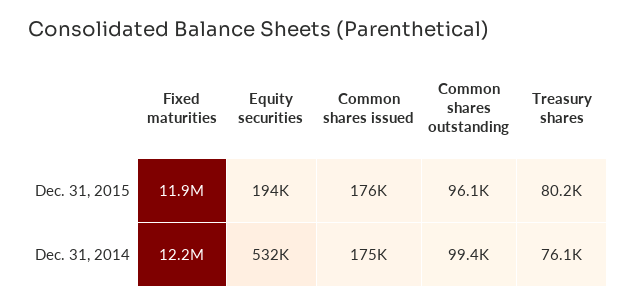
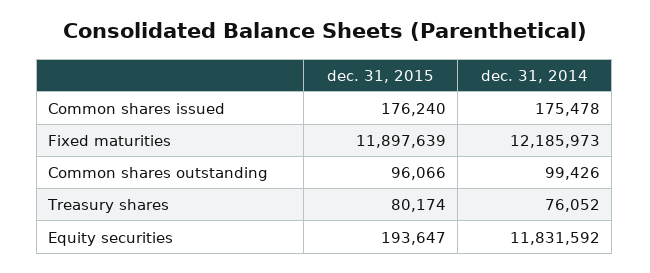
  {
    "Fixed maturities": {
      "Dec. 31, 2015": 11897639,
      "Dec. 31, 2014": 12185973
    },
    "Equity securities": {
      "Dec. 31, 2015": 193647,
-     "Dec. 31, 2014": 532000
+     "Dec. 31, 2014": 11831592
    },
    "Common shares issued": {
      "Dec. 31, 2015": 176240,
      "Dec. 31, 2014": 175478
    },
    "Common shares outstanding": {
      "Dec. 31, 2015": 96066,
      "Dec. 31, 2014": 99426
    },
    "Treasury shares": {
      "Dec. 31, 2015": 80174,
      "Dec. 31, 2014": 76052
    }
  }

